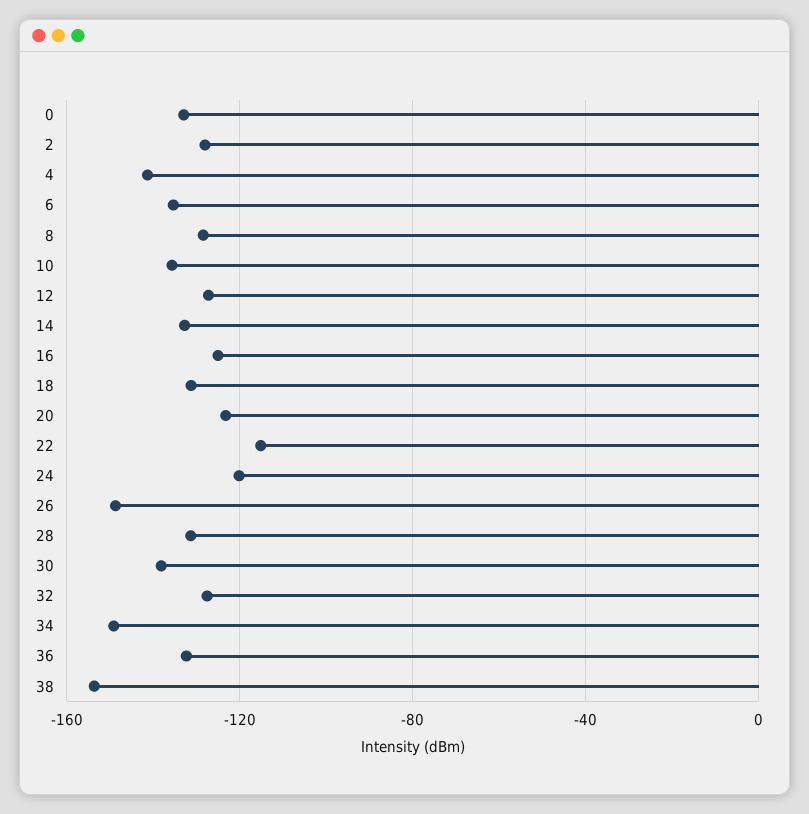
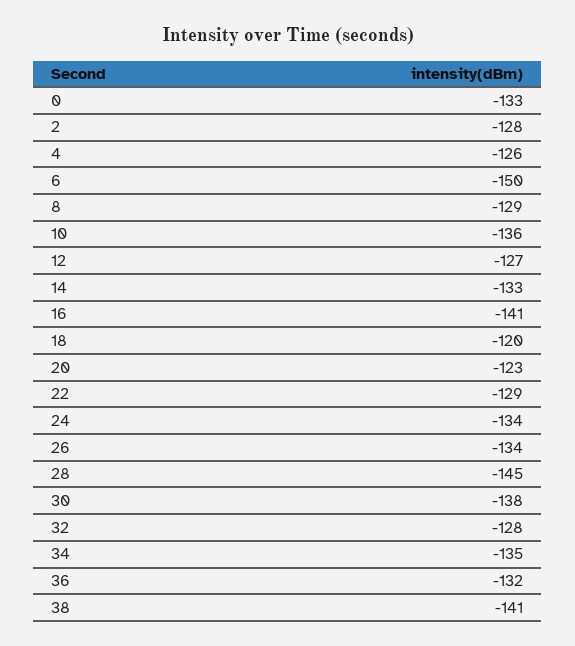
  {
    "0": -133,
    "2": -128,
-   "4": -140,
+   "4": -126,
-   "6": -135,
+   "6": -150,
    "8": -129,
    "10": -136,
    "12": -127,
    "14": -133,
-   "16": -125,
+   "16": -141,
-   "18": -130,
+   "18": -120,
    "20": -123,
-   "22": -115,
+   "22": -129,
-   "24": -120,
+   "24": -134,
-   "26": -150,
+   "26": -134,
-   "28": -130,
+   "28": -145,
    "30": -138,
    "32": -128,
-   "34": -150,
+   "34": -135,
    "36": -132,
-   "38": -155
+   "38": -141
  }

